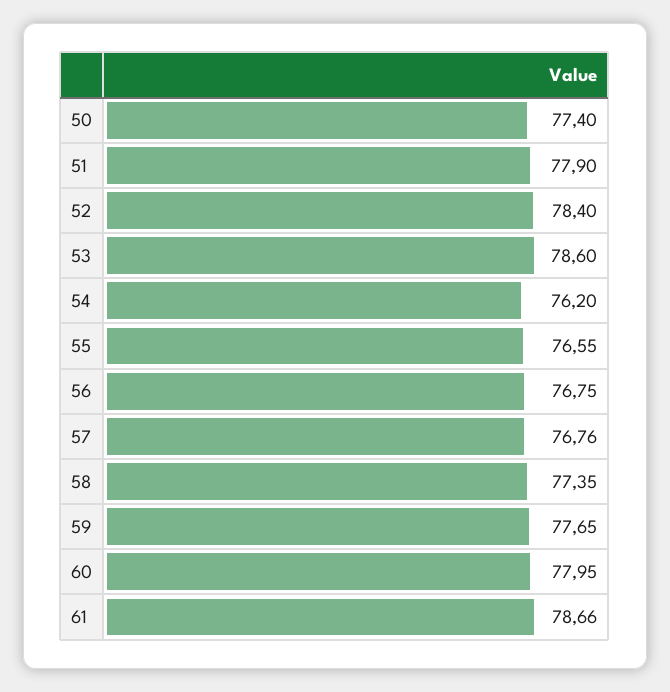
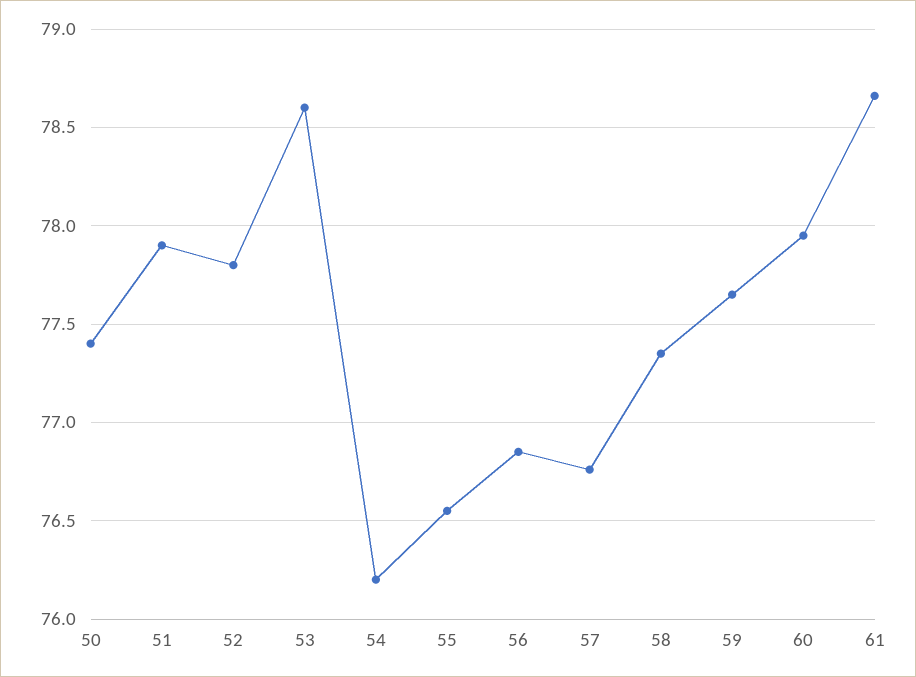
  {
    "50": 77.4,
    "51": 77.9,
-   "52": 78.4,
+   "52": 77.8,
    "53": 78.6,
    "54": 76.2,
    "55": 76.55,
-   "56": 76.75,
+   "56": 76.85,
    "57": 76.76,
    "58": 77.35,
    "59": 77.65,
    "60": 77.95,
    "61": 78.66
  }

